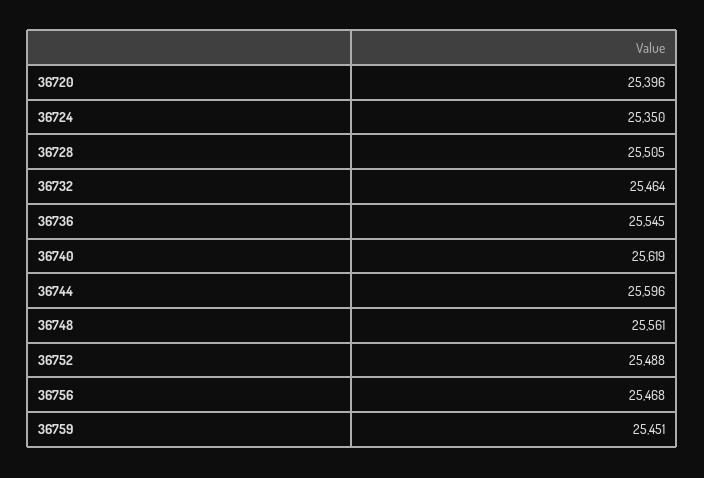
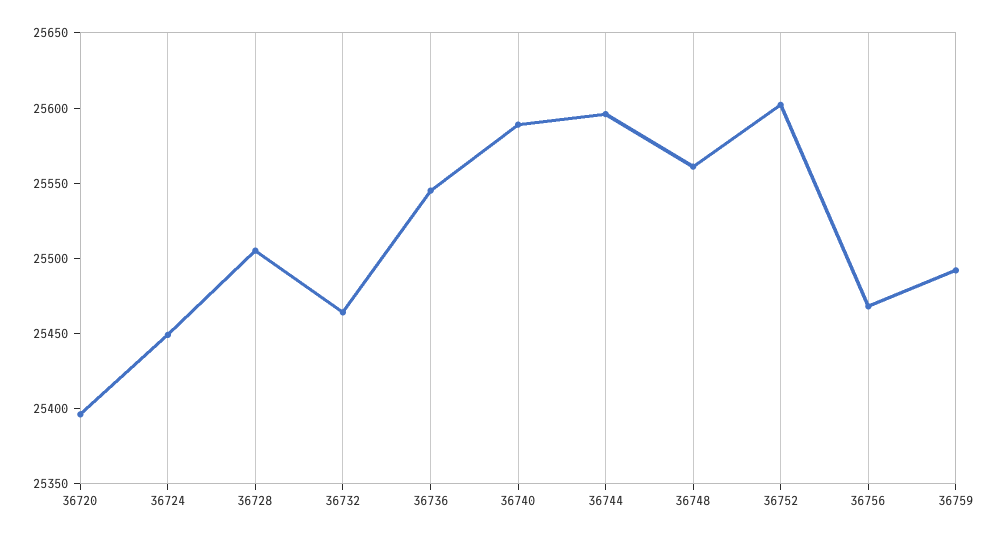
  {
    "36720": 25396,
-   "36724": 25350,
+   "36724": 25450,
    "36728": 25505,
    "36732": 25464,
    "36736": 25545,
-   "36740": 25619,
+   "36740": 25590,
    "36744": 25596,
    "36748": 25561,
-   "36752": 25488,
+   "36752": 25600,
    "36756": 25468,
-   "36759": 25451
+   "36759": 25490
  }

